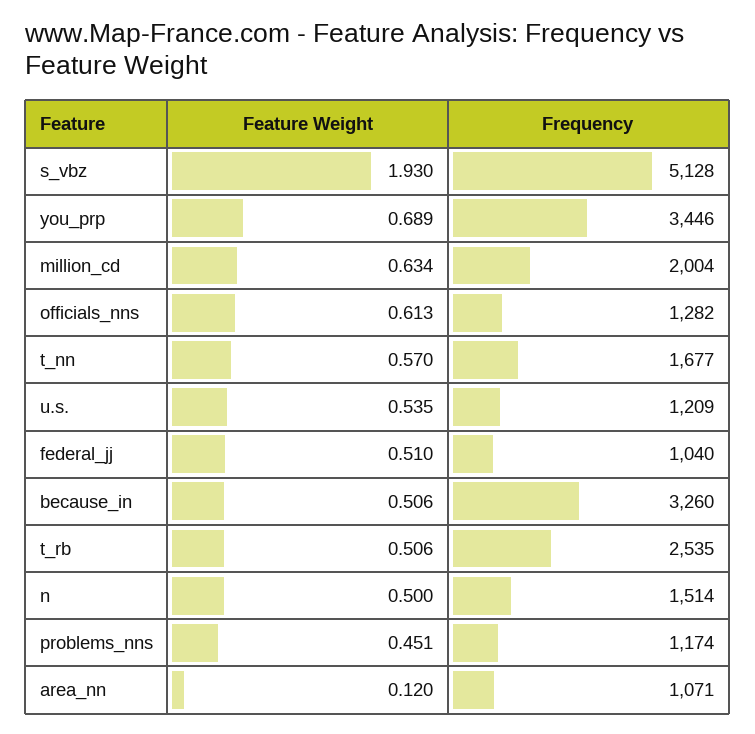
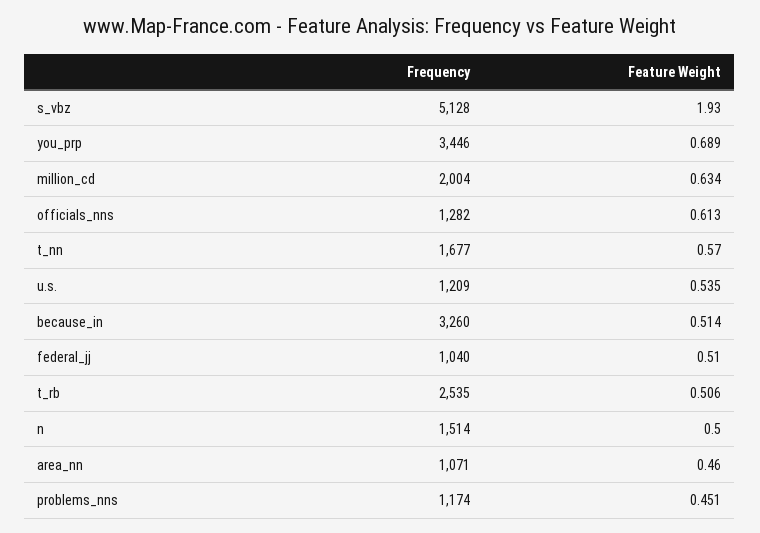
  {
    "Feature Weight": {
      "s_vbz": 1.93,
      "you_prp": 0.689,
      "million_cd": 0.634,
      "officials_nns": 0.613,
      "t_nn": 0.57,
      "u.s.": 0.535,
      "federal_jj": 0.51,
-     "because_in": 0.506,
+     "because_in": 0.514,
      "t_rb": 0.506,
      "n": 0.5,
      "problems_nns": 0.451,
-     "area_nn": 0.12
+     "area_nn": 0.46
    },
    "Frequency": {
      "s_vbz": 5128,
      "you_prp": 3446,
      "million_cd": 2004,
      "officials_nns": 1282,
      "t_nn": 1677,
      "u.s.": 1209,
      "federal_jj": 1040,
      "because_in": 3260,
      "t_rb": 2535,
      "n": 1514,
      "problems_nns": 1174,
      "area_nn": 1071
    }
  }

